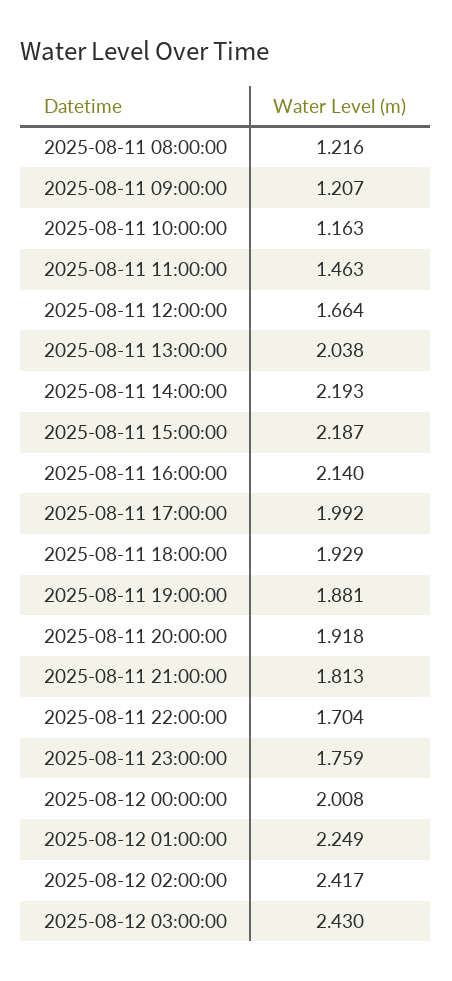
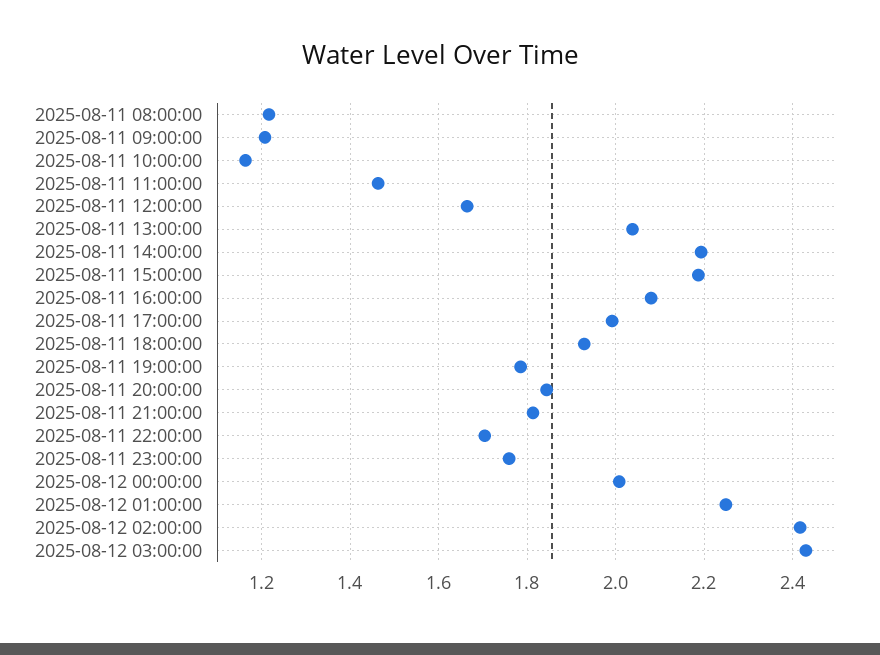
  {
    "2025-08-11 08:00:00": 1.216,
    "2025-08-11 09:00:00": 1.207,
    "2025-08-11 10:00:00": 1.163,
    "2025-08-11 11:00:00": 1.463,
    "2025-08-11 12:00:00": 1.664,
    "2025-08-11 13:00:00": 2.038,
    "2025-08-11 14:00:00": 2.193,
    "2025-08-11 15:00:00": 2.187,
-   "2025-08-11 16:00:00": 2.14,
+   "2025-08-11 16:00:00": 2.08,
    "2025-08-11 17:00:00": 1.992,
    "2025-08-11 18:00:00": 1.929,
-   "2025-08-11 19:00:00": 1.881,
+   "2025-08-11 19:00:00": 1.78,
-   "2025-08-11 20:00:00": 1.918,
+   "2025-08-11 20:00:00": 1.84,
    "2025-08-11 21:00:00": 1.813,
    "2025-08-11 22:00:00": 1.704,
    "2025-08-11 23:00:00": 1.759,
    "2025-08-12 00:00:00": 2.008,
    "2025-08-12 01:00:00": 2.249,
    "2025-08-12 02:00:00": 2.417,
    "2025-08-12 03:00:00": 2.43
  }

